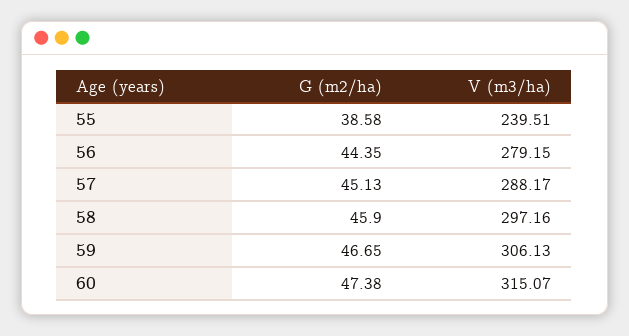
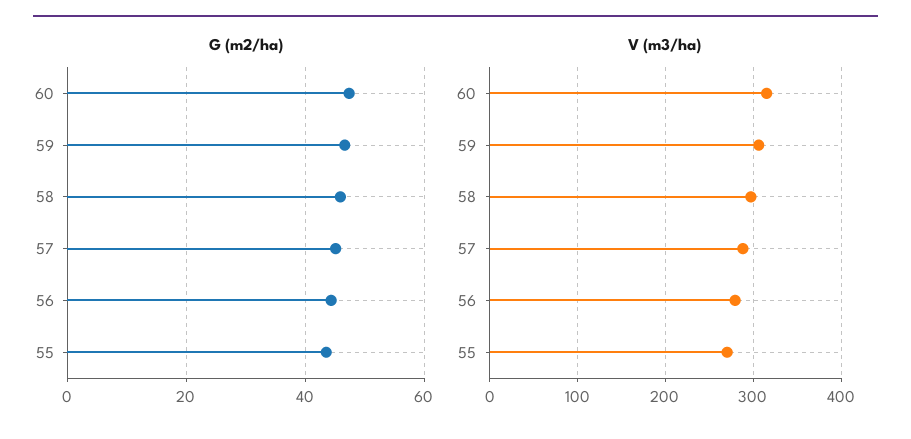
  {
    "G (m2/ha)": {
-     "55": 38.58,
+     "55": 44,
      "56": 44.35,
      "57": 45.13,
      "58": 45.9,
      "59": 46.65,
      "60": 47.38
    },
    "V (m3/ha)": {
-     "55": 239.51,
+     "55": 270,
      "56": 279.15,
      "57": 288.17,
      "58": 297.16,
      "59": 306.13,
      "60": 315.07
    }
  }

